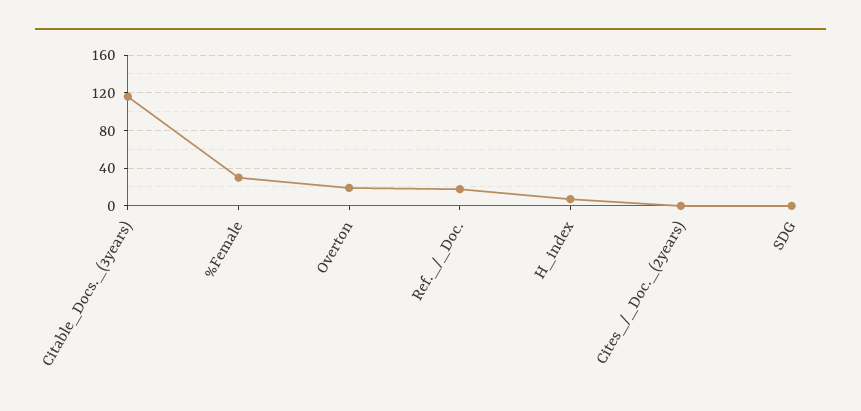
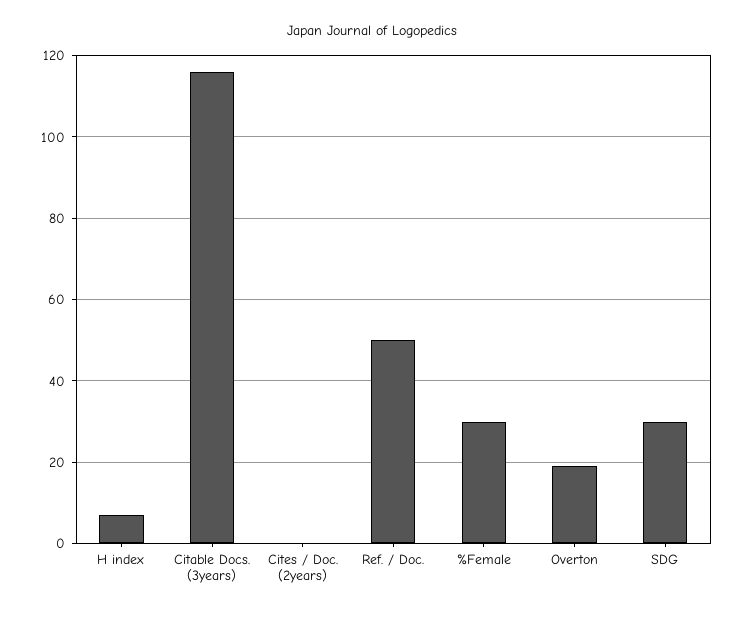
  {
    "Citable_Docs._(3years)": 116,
    "%Female": 30,
    "Overton": 20,
-   "Ref._/_Doc.": 20,
+   "Ref._/_Doc.": 50,
    "H_index": 8,
    "Cites_/_Doc._(2years)": 0,
-   "SDG": 0
+   "SDG": 30
  }

